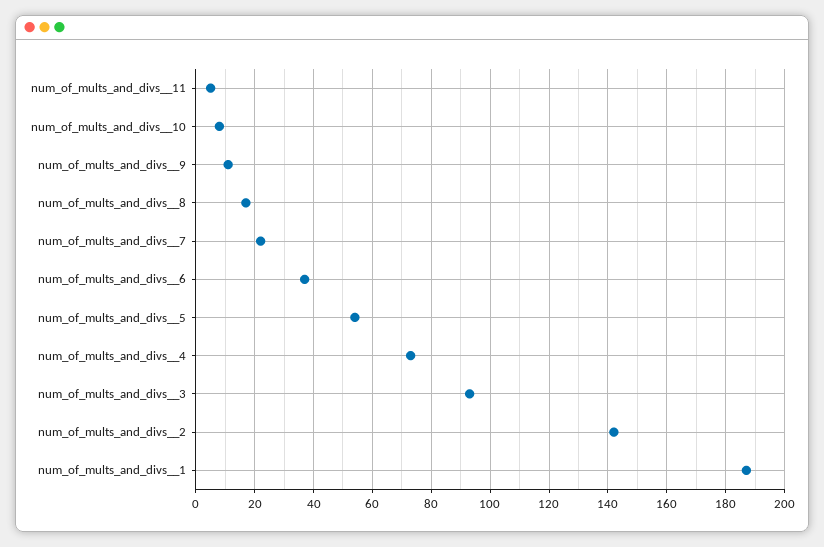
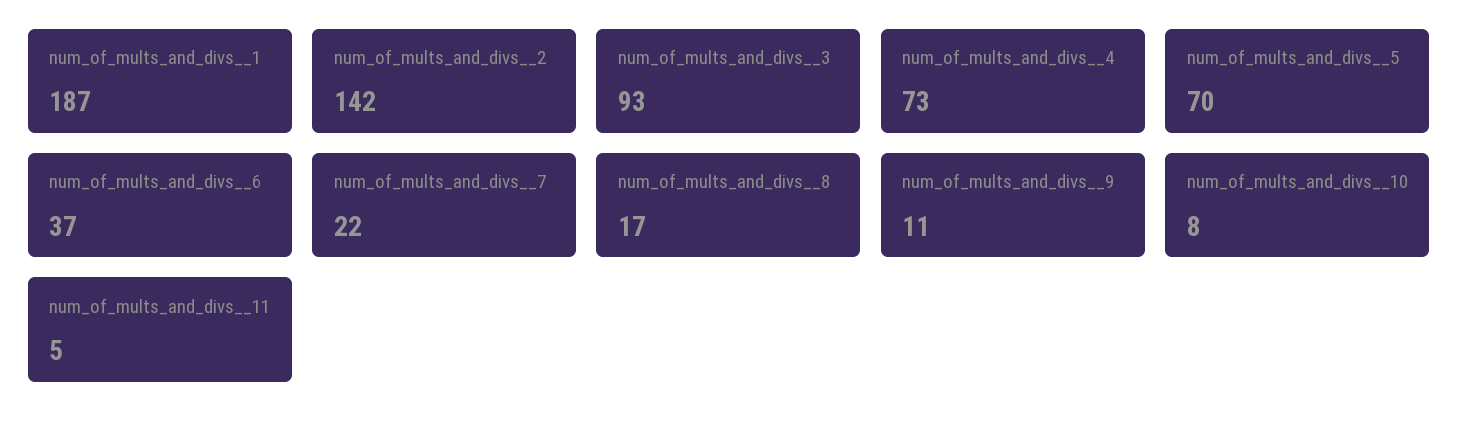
  {
    "num_of_mults_and_divs__11": 5,
    "num_of_mults_and_divs__10": 8,
    "num_of_mults_and_divs__9": 11,
    "num_of_mults_and_divs__8": 17,
    "num_of_mults_and_divs__7": 22,
    "num_of_mults_and_divs__6": 37,
-   "num_of_mults_and_divs__5": 55,
+   "num_of_mults_and_divs__5": 70,
    "num_of_mults_and_divs__4": 73,
    "num_of_mults_and_divs__3": 93,
    "num_of_mults_and_divs__2": 142,
    "num_of_mults_and_divs__1": 187
  }

